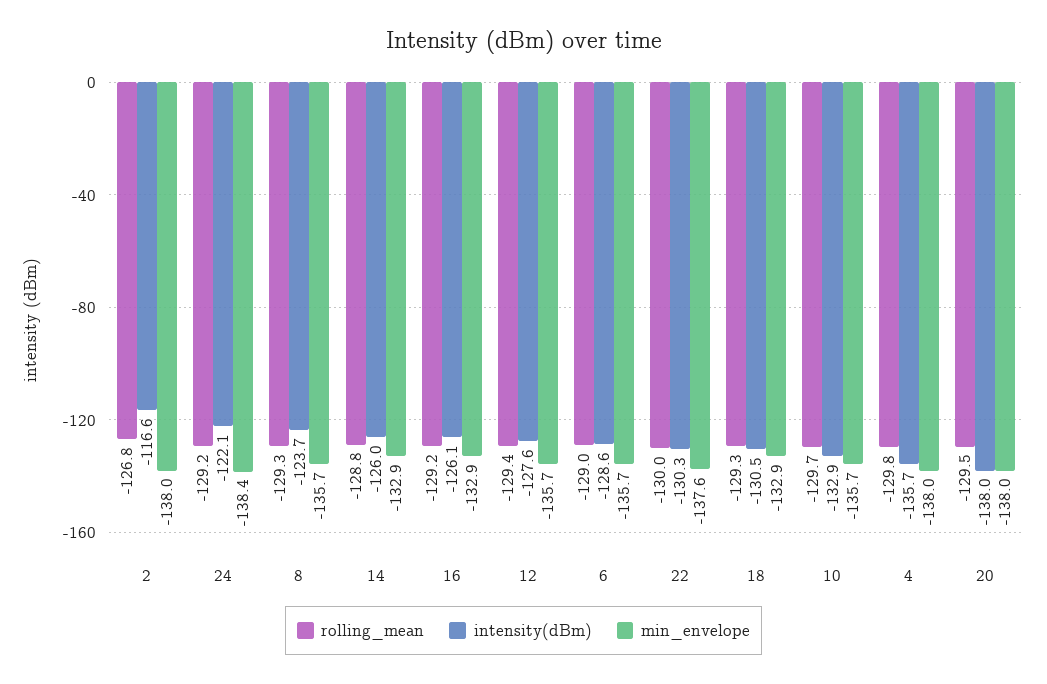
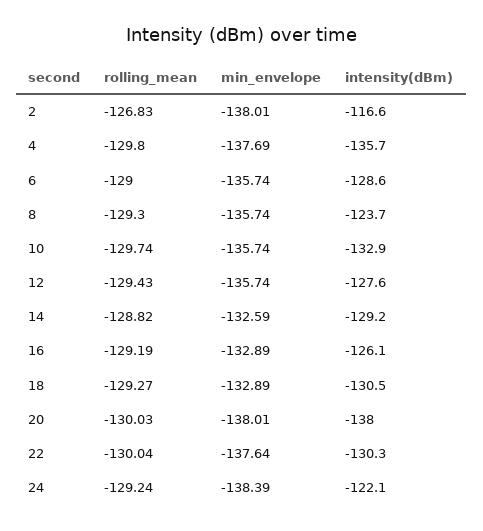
  {
    "rolling_mean": {
      "2": -126.83,
      "24": -129.24,
      "8": -129.3,
      "14": -128.82,
      "16": -129.19,
      "12": -129.43,
      "6": -129,
      "22": -130.04,
      "18": -129.27,
      "10": -129.74,
      "4": -129.8,
-     "20": -129.5
+     "20": -130.03
    },
    "intensity(dBm)": {
      "2": -116.6,
      "24": -122.1,
      "8": -123.7,
-     "14": -126,
+     "14": -129.2,
      "16": -126.1,
      "12": -127.6,
      "6": -128.6,
      "22": -130.3,
      "18": -130.5,
      "10": -132.9,
      "4": -135.7,
      "20": -138
    },
    "min_envelope": {
      "2": -138.01,
      "24": -138.39,
      "8": -135.74,
-     "14": -132.9,
+     "14": -132.59,
      "16": -132.89,
      "12": -135.74,
      "6": -135.74,
      "22": -137.64,
      "18": -132.89,
      "10": -135.74,
-     "4": -138,
+     "4": -137.69,
      "20": -138.01
    }
  }

